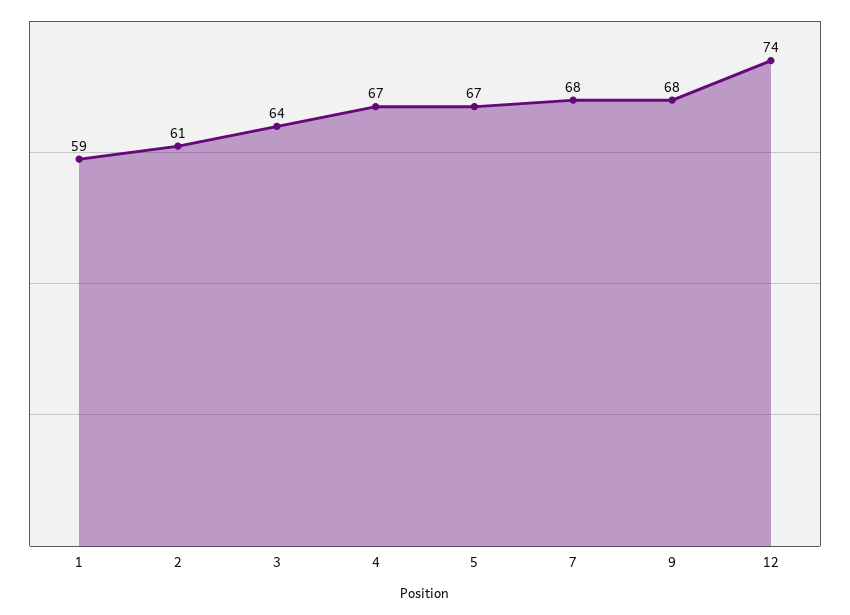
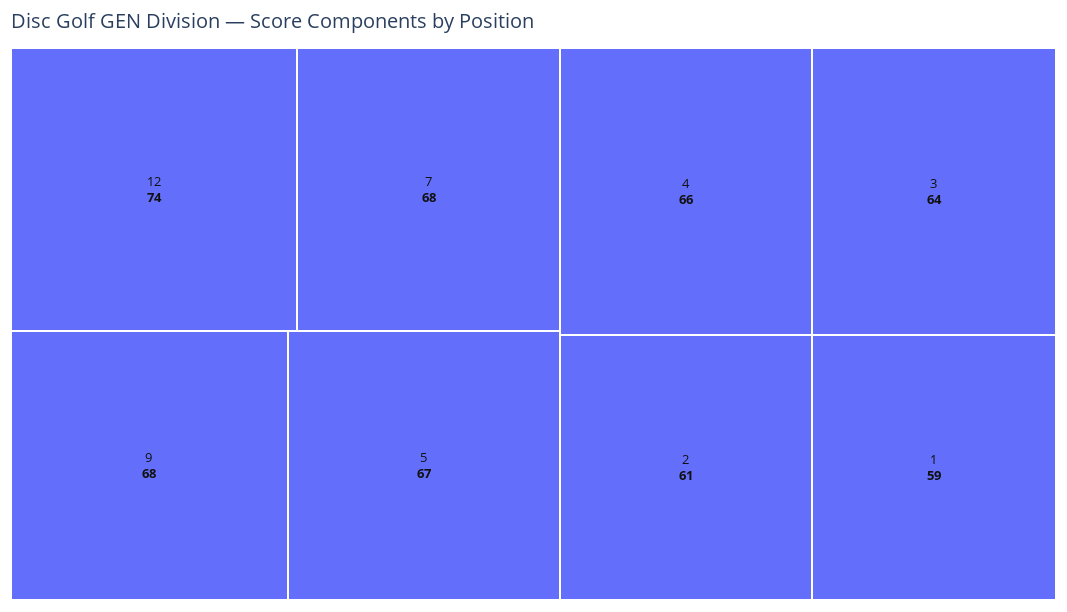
  {
    "1": 59,
    "2": 61,
    "3": 64,
-   "4": 67,
+   "4": 66,
    "5": 67,
    "7": 68,
    "9": 68,
    "12": 74
  }

